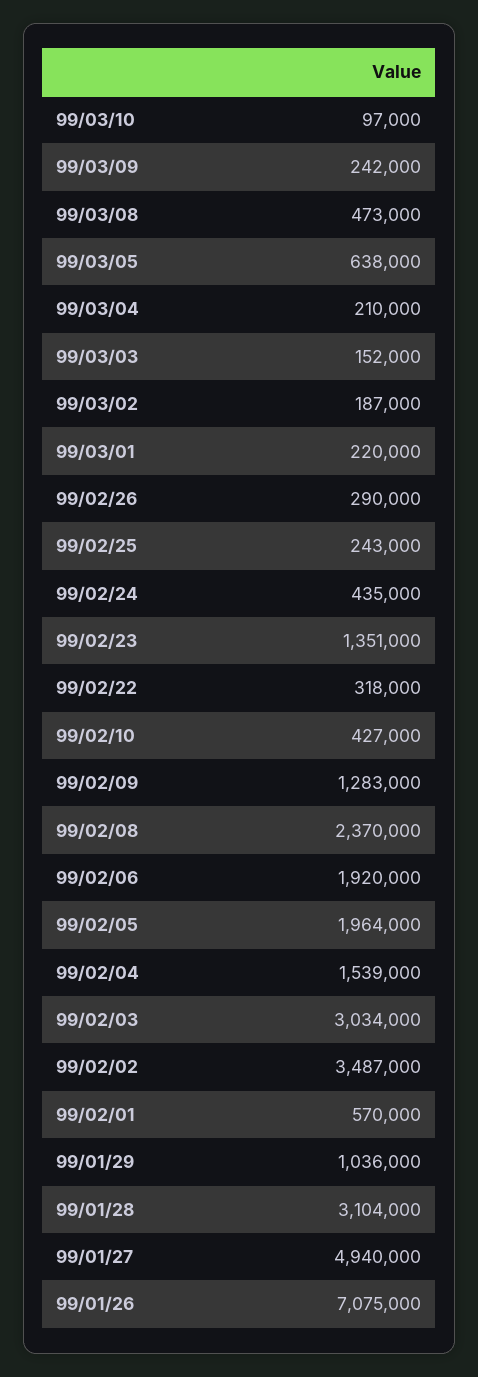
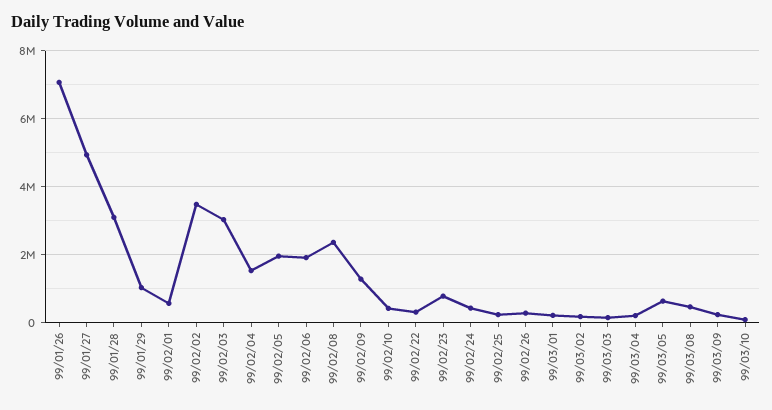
  {
    "99/03/10": 97000,
    "99/03/09": 242000,
    "99/03/08": 473000,
    "99/03/05": 638000,
    "99/03/04": 210000,
    "99/03/03": 152000,
    "99/03/02": 187000,
    "99/03/01": 220000,
    "99/02/26": 290000,
    "99/02/25": 243000,
    "99/02/24": 435000,
-   "99/02/23": 1351000,
+   "99/02/23": 800000,
    "99/02/22": 318000,
    "99/02/10": 427000,
    "99/02/09": 1283000,
    "99/02/08": 2370000,
    "99/02/06": 1920000,
    "99/02/05": 1964000,
    "99/02/04": 1539000,
    "99/02/03": 3034000,
    "99/02/02": 3487000,
    "99/02/01": 570000,
    "99/01/29": 1036000,
    "99/01/28": 3104000,
    "99/01/27": 4940000,
    "99/01/26": 7075000
  }

